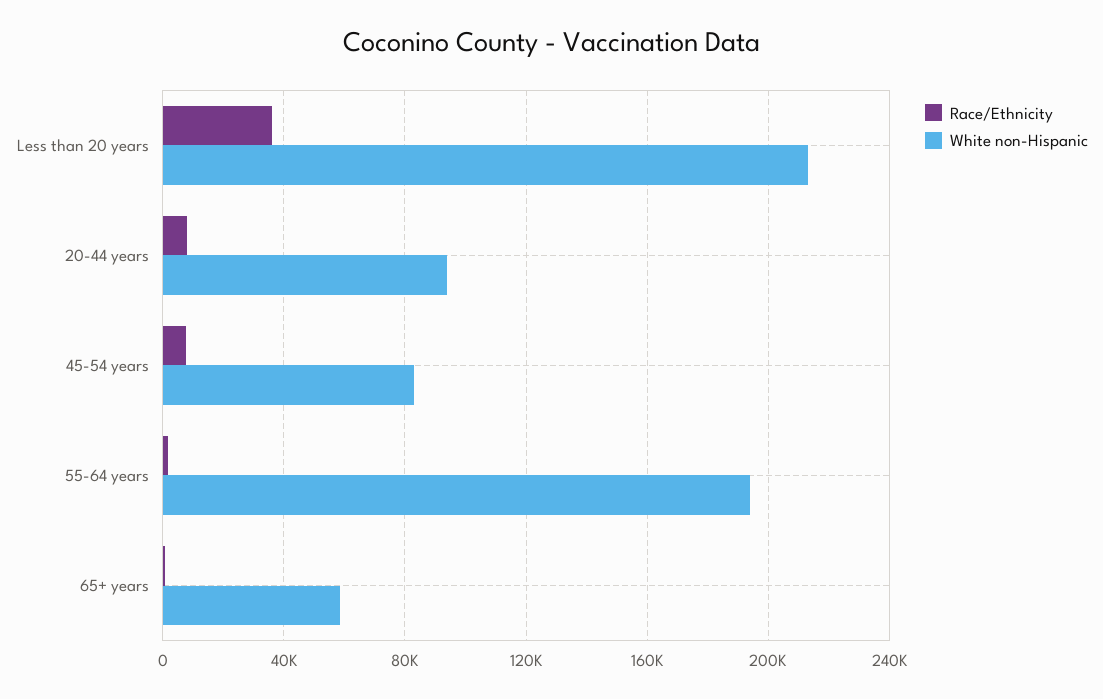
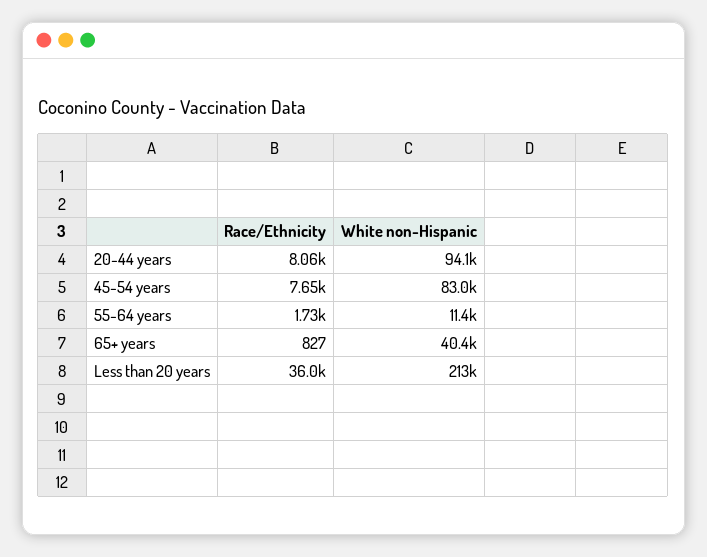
  {
    "Race/Ethnicity": {
      "Less than 20 years": 36000,
      "20-44 years": 8060,
      "45-54 years": 7650,
      "55-64 years": 1730,
      "65+ years": 827
    },
    "White non-Hispanic": {
      "Less than 20 years": 213000,
      "20-44 years": 94100,
      "45-54 years": 83000,
-     "55-64 years": 195000,
+     "55-64 years": 11400,
-     "65+ years": 60000
+     "65+ years": 40400
    }
  }

